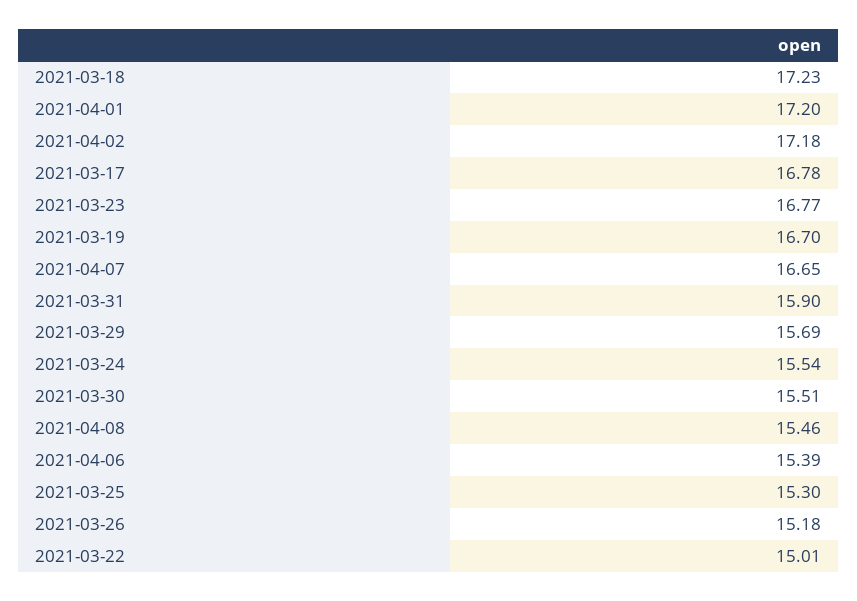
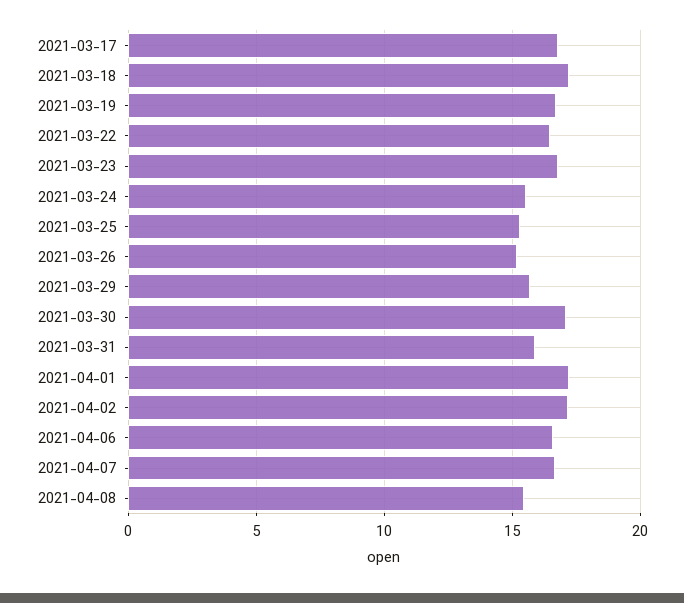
  {
    "2021-03-18": 17.23,
    "2021-04-01": 17.2,
    "2021-04-02": 17.18,
    "2021-03-17": 16.78,
    "2021-03-23": 16.77,
    "2021-03-19": 16.7,
    "2021-04-07": 16.65,
    "2021-03-31": 15.9,
    "2021-03-29": 15.69,
    "2021-03-24": 15.54,
-   "2021-03-30": 15.51,
+   "2021-03-30": 17,
    "2021-04-08": 15.46,
-   "2021-04-06": 15.39,
+   "2021-04-06": 16.5,
    "2021-03-25": 15.3,
    "2021-03-26": 15.18,
-   "2021-03-22": 15.01
+   "2021-03-22": 16.5
  }

